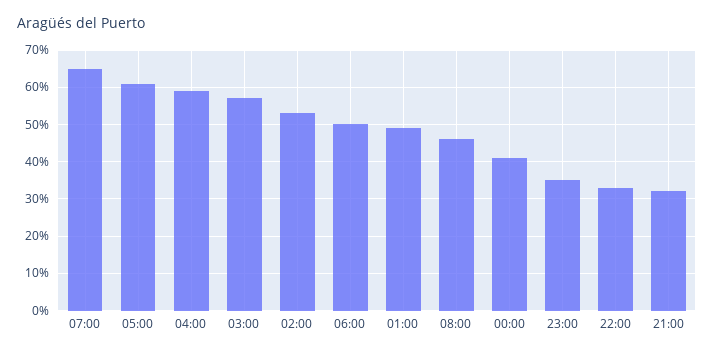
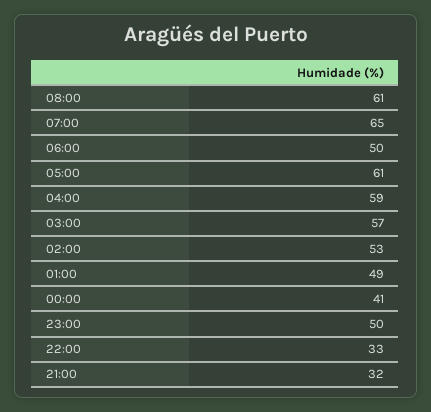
  {
    "07:00": 65,
    "05:00": 61,
    "04:00": 59,
    "03:00": 57,
    "02:00": 53,
    "06:00": 50,
    "01:00": 49,
-   "08:00": 45,
+   "08:00": 61,
    "00:00": 41,
-   "23:00": 35,
+   "23:00": 50,
    "22:00": 33,
    "21:00": 32
  }

